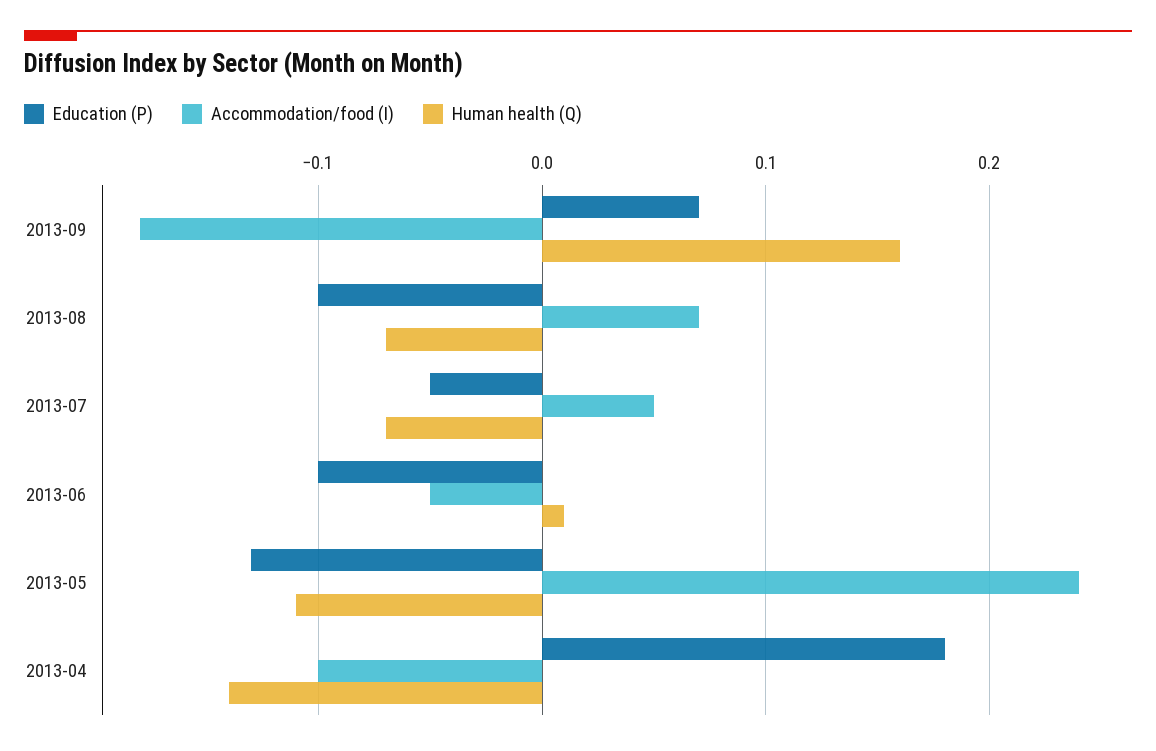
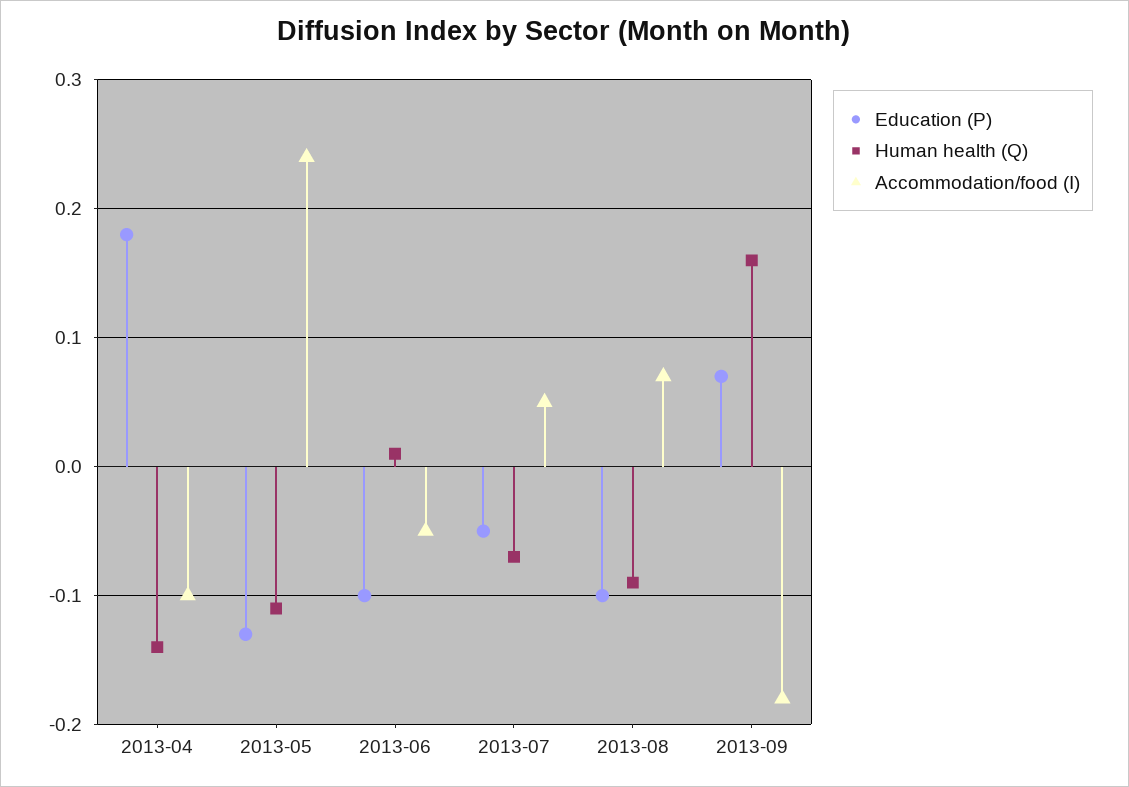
  {
    "Education (P)": {
      "2013-09": 0.07,
      "2013-08": -0.1,
      "2013-07": -0.05,
      "2013-06": -0.1,
      "2013-05": -0.13,
      "2013-04": 0.18
    },
    "Accommodation/food (I)": {
      "2013-09": -0.18,
      "2013-08": 0.07,
      "2013-07": 0.05,
      "2013-06": -0.05,
      "2013-05": 0.24,
      "2013-04": -0.1
    },
    "Human health (Q)": {
      "2013-09": 0.16,
-     "2013-08": -0.07,
+     "2013-08": -0.09,
      "2013-07": -0.07,
      "2013-06": 0.01,
      "2013-05": -0.11,
      "2013-04": -0.14
    }
  }

